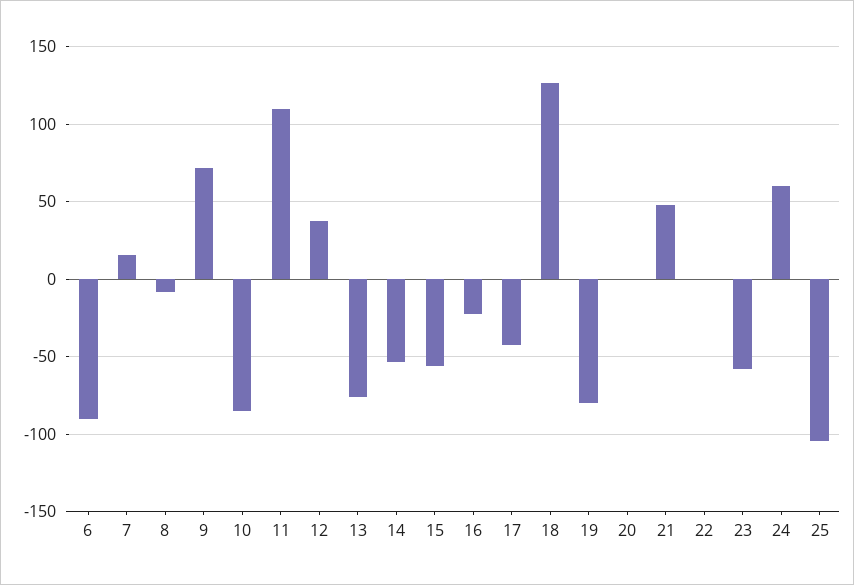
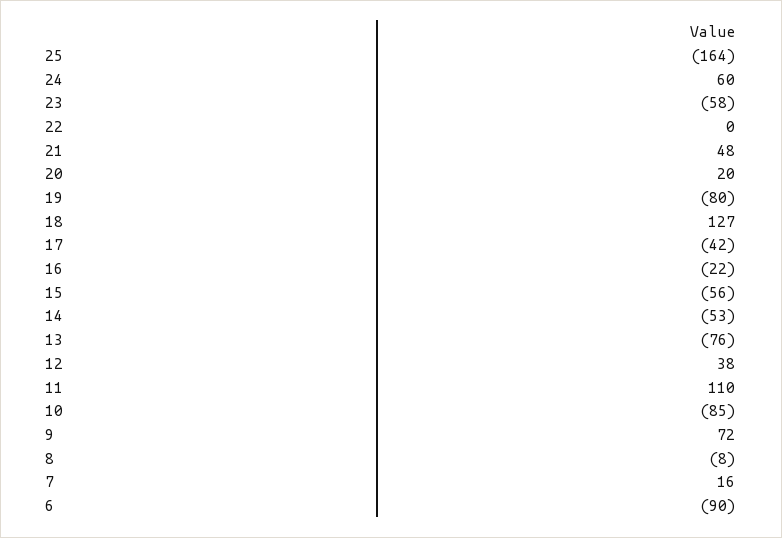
  {
    "6": -90,
    "7": 16,
    "8": -8,
    "9": 72,
    "10": -85,
    "11": 110,
    "12": 38,
    "13": -76,
    "14": -53,
    "15": -56,
    "16": -22,
    "17": -42,
    "18": 127,
    "19": -80,
-   "20": 0,
+   "20": 20,
    "21": 48,
    "22": 0,
    "23": -58,
    "24": 60,
-   "25": -105
+   "25": -164
  }

